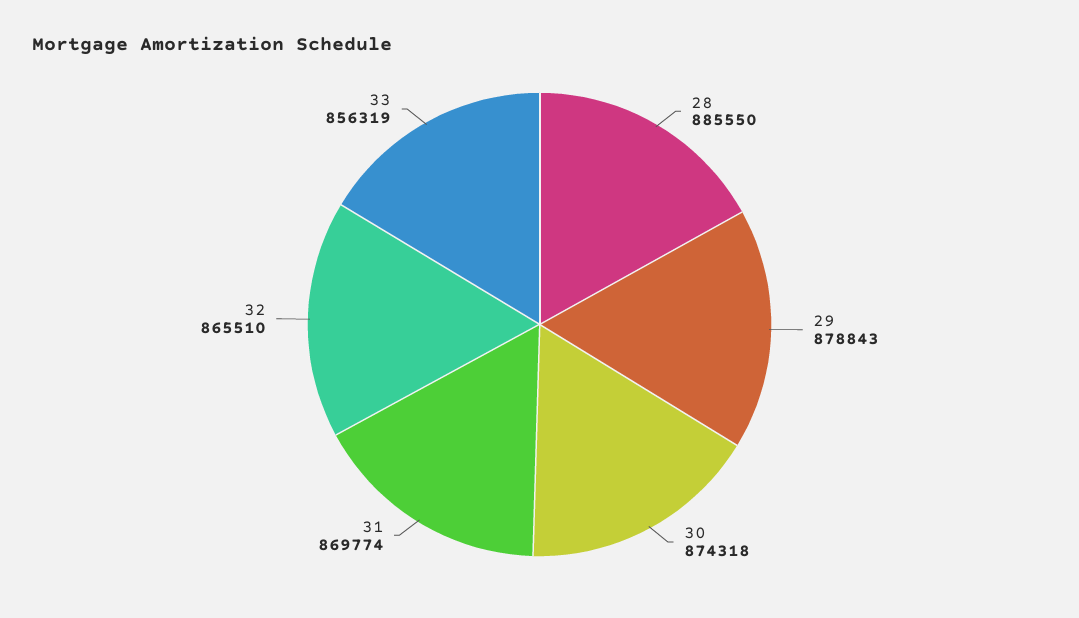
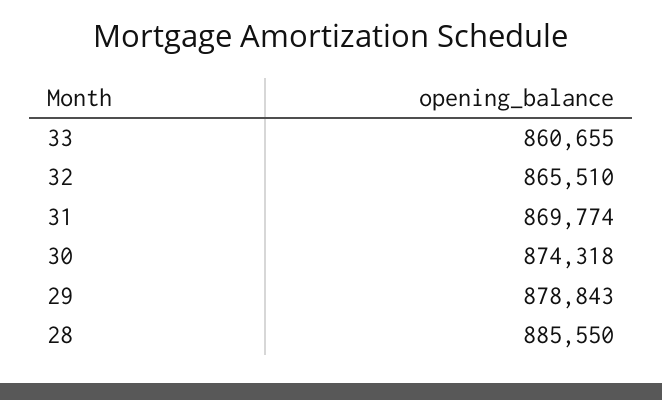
  {
    "28": 885550,
    "29": 878843,
    "30": 874318,
    "31": 869774,
    "32": 865510,
-   "33": 856319
+   "33": 860655
  }

